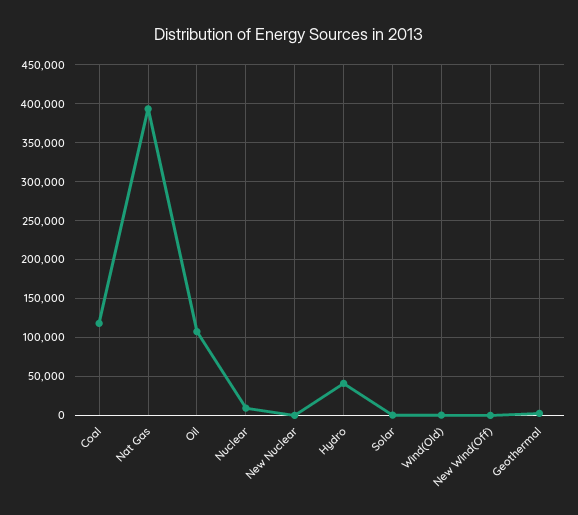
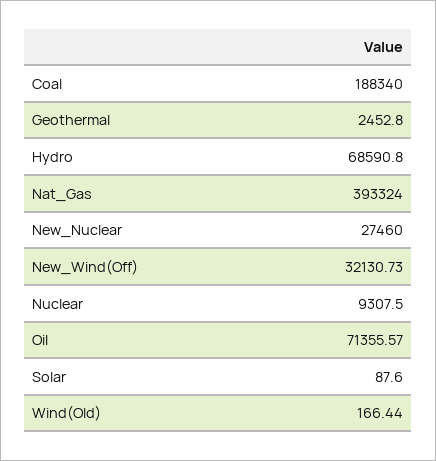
  {
-   "Coal": 120000,
+   "Coal": 188340,
    "Nat Gas": 393324,
-   "Oil": 110000,
+   "Oil": 71355.57,
    "Nuclear": 9307.5,
-   "New Nuclear": 0,
+   "New Nuclear": 27460,
-   "Hydro": 40000,
+   "Hydro": 68590.8,
    "Solar": 87.6,
    "Wind(Old)": 166.44,
-   "New Wind(Off)": 0,
+   "New Wind(Off)": 32130.73,
    "Geothermal": 2452.8
  }

